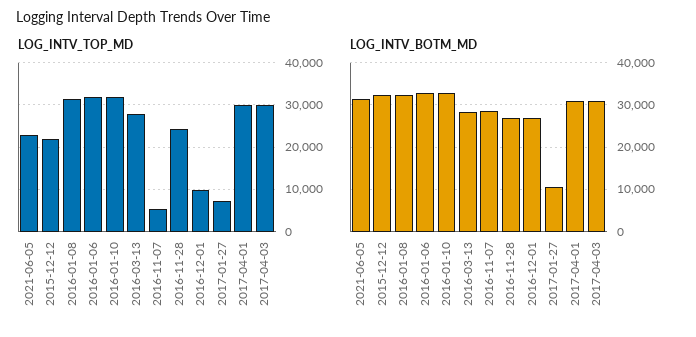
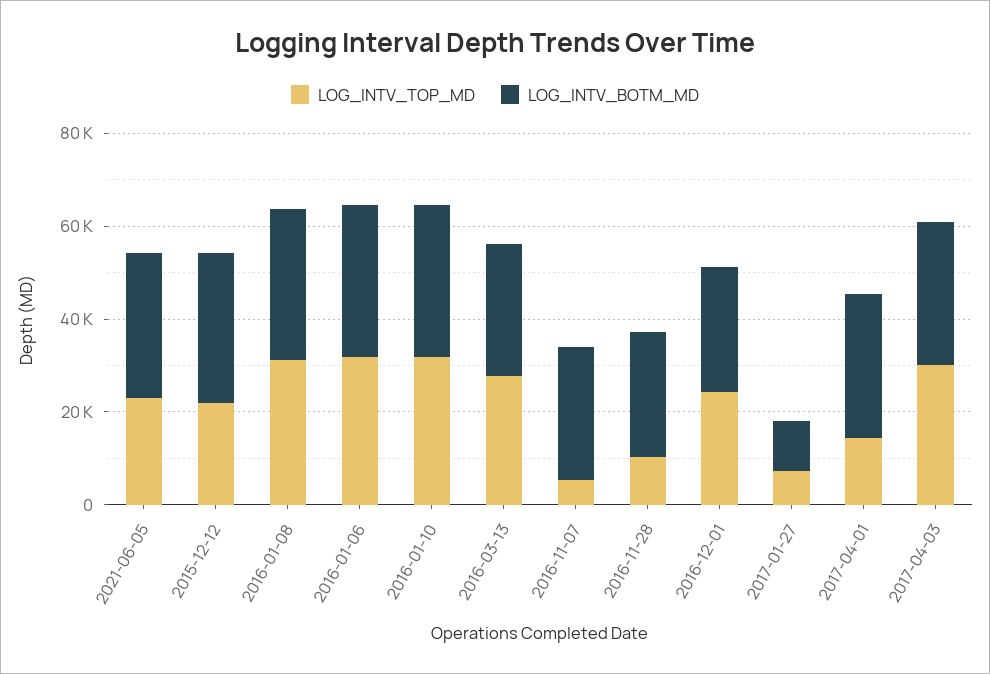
  {
    "LOG_INTV_TOP_MD": {
      "2021-06-05": 22000,
      "2015-12-12": 22000,
      "2016-01-08": 32000,
      "2016-01-06": 32000,
      "2016-01-10": 32000,
      "2016-03-13": 28000,
      "2016-11-07": 6000,
-     "2016-11-28": 24000,
+     "2016-11-28": 10000,
-     "2016-12-01": 10000,
+     "2016-12-01": 25000,
      "2017-01-27": 8000,
-     "2017-04-01": 30000,
+     "2017-04-01": 15000,
      "2017-04-03": 30000
    },
    "LOG_INTV_BOTM_MD": {
      "2021-06-05": 32000,
      "2015-12-12": 32000,
      "2016-01-08": 32000,
      "2016-01-06": 32000,
      "2016-01-10": 32000,
      "2016-03-13": 28000,
      "2016-11-07": 28000,
      "2016-11-28": 26000,
      "2016-12-01": 26000,
      "2017-01-27": 10000,
      "2017-04-01": 30000,
      "2017-04-03": 30000
    }
  }

